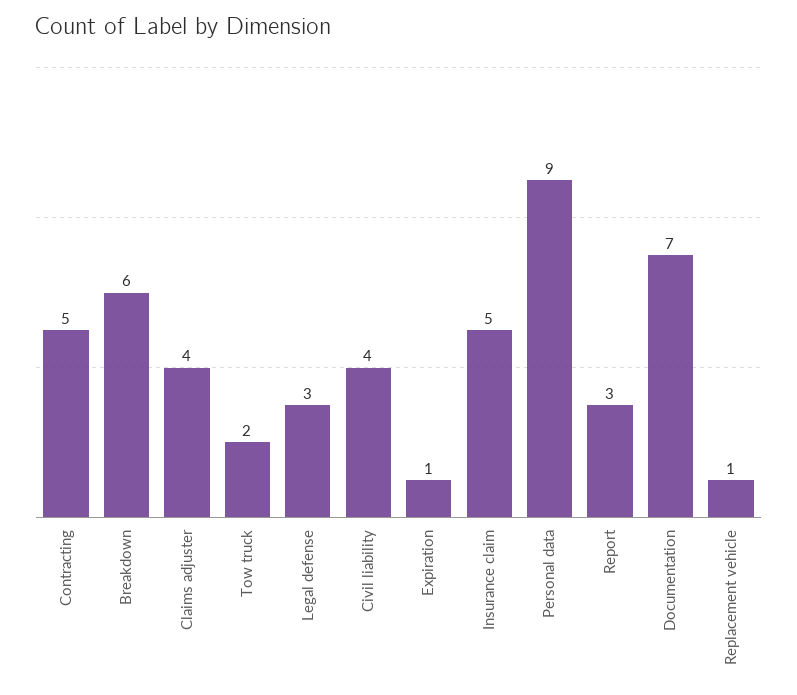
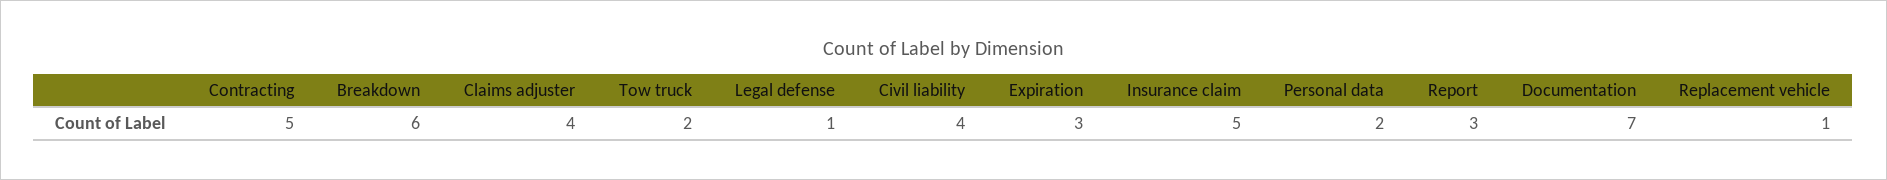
  {
    "Contracting": 5,
    "Breakdown": 6,
    "Claims adjuster": 4,
    "Tow truck": 2,
-   "Legal defense": 3,
+   "Legal defense": 1,
    "Civil liability": 4,
-   "Expiration": 1,
+   "Expiration": 3,
    "Insurance claim": 5,
-   "Personal data": 9,
+   "Personal data": 2,
    "Report": 3,
    "Documentation": 7,
    "Replacement vehicle": 1
  }

